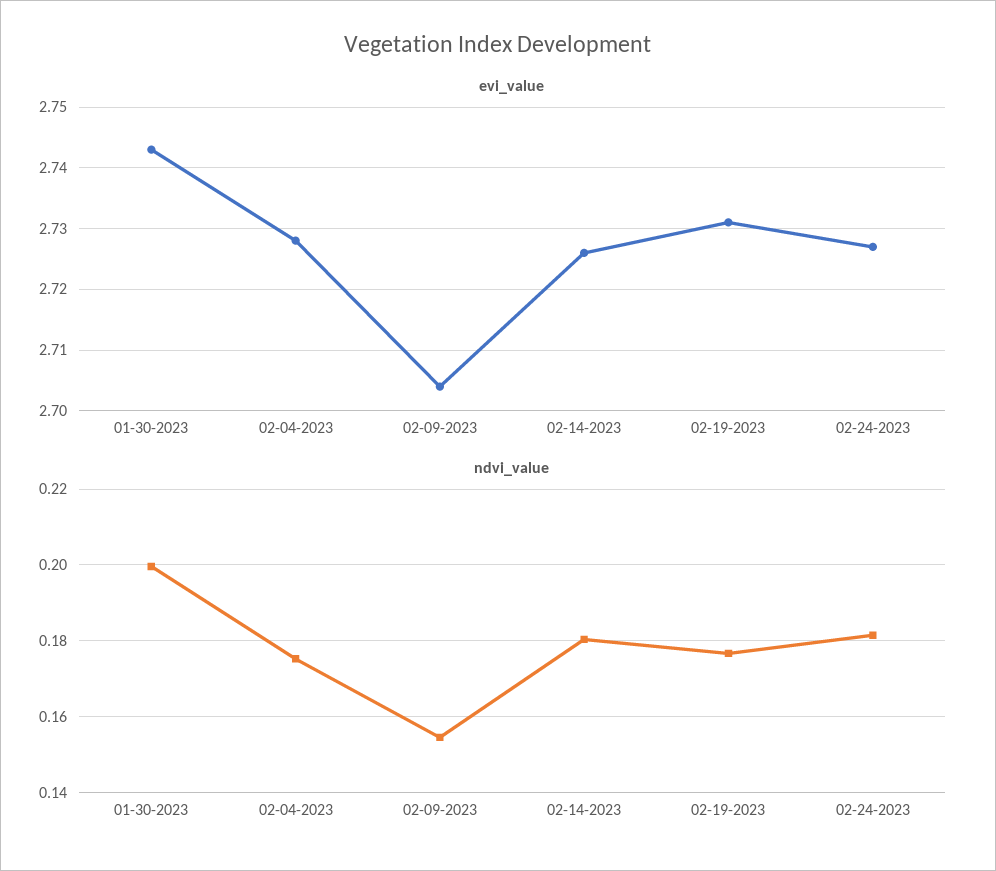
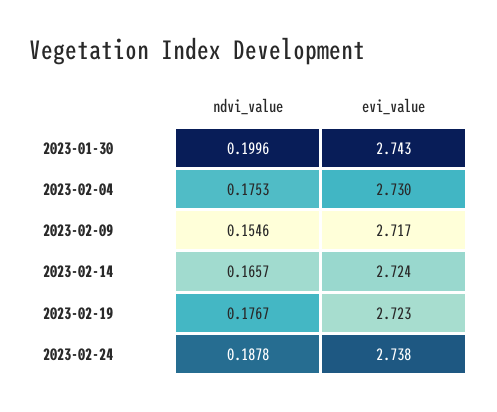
  {
    "evi_value": {
      "01-30-2023": 2.743,
-     "02-04-2023": 2.728,
+     "02-04-2023": 2.73,
-     "02-09-2023": 2.704,
+     "02-09-2023": 2.717,
-     "02-14-2023": 2.726,
+     "02-14-2023": 2.724,
-     "02-19-2023": 2.731,
+     "02-19-2023": 2.723,
-     "02-24-2023": 2.727
+     "02-24-2023": 2.738
    },
    "ndvi_value": {
      "01-30-2023": 0.1996,
      "02-04-2023": 0.1753,
      "02-09-2023": 0.1546,
-     "02-14-2023": 0.18,
+     "02-14-2023": 0.1657,
      "02-19-2023": 0.1767,
-     "02-24-2023": 0.182
+     "02-24-2023": 0.1878
    }
  }

